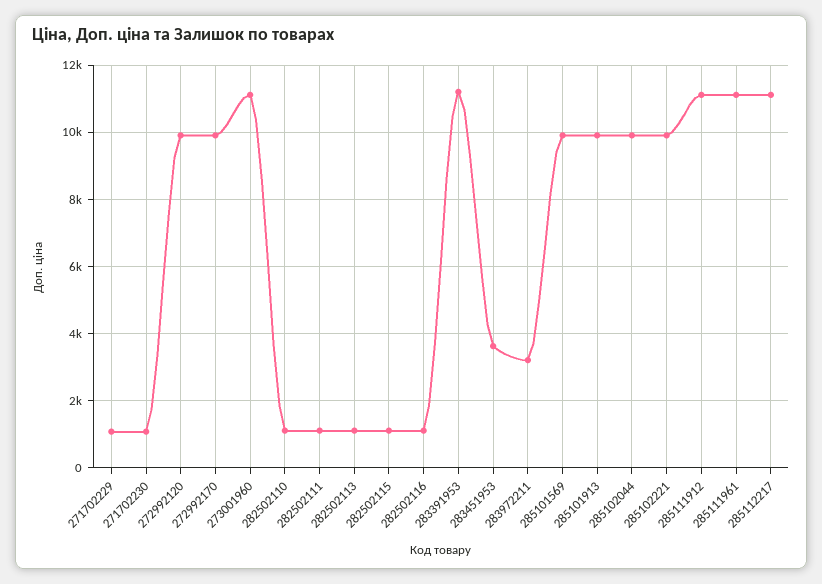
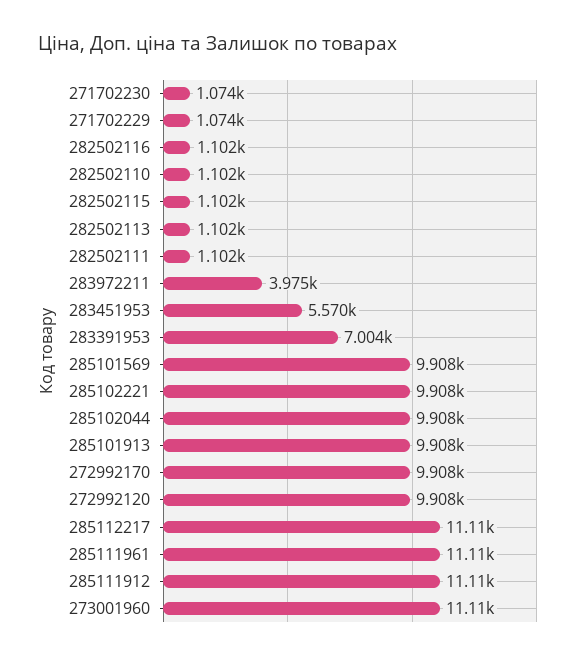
  {
    "271702229": 1074,
    "271702230": 1074,
    "272992120": 9908,
    "272992170": 9908,
    "273001960": 11110,
    "282502110": 1102,
    "282502111": 1102,
    "282502113": 1102,
    "282502115": 1102,
    "282502116": 1102,
-   "283391953": 11200,
+   "283391953": 7004,
-   "283451953": 3600,
+   "283451953": 5570,
-   "283972211": 3200,
+   "283972211": 3975,
    "285101569": 9908,
    "285101913": 9908,
    "285102044": 9908,
    "285102221": 9908,
    "285111912": 11110,
    "285111961": 11110,
    "285112217": 11110
  }

